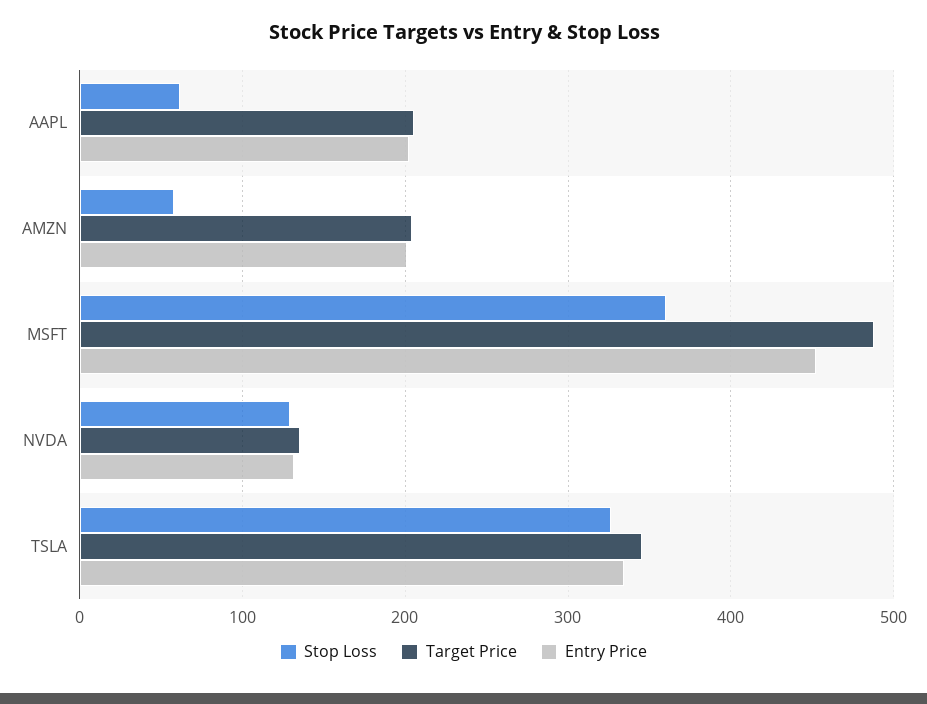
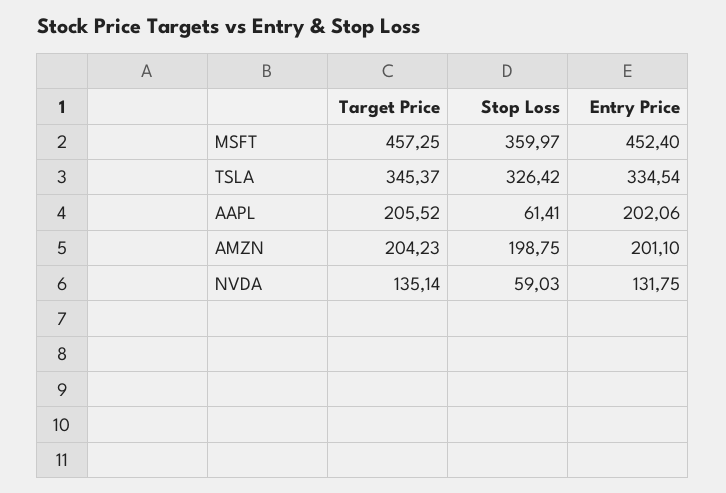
  {
    "Stop Loss": {
      "AAPL": 61.41,
-     "AMZN": 60,
+     "AMZN": 198.75,
      "MSFT": 359.97,
-     "NVDA": 130,
+     "NVDA": 59.03,
      "TSLA": 326.42
    },
    "Target Price": {
      "AAPL": 205.52,
      "AMZN": 204.23,
-     "MSFT": 490,
+     "MSFT": 457.25,
      "NVDA": 135.14,
      "TSLA": 345.37
    },
    "Entry Price": {
      "AAPL": 202.06,
      "AMZN": 201.1,
      "MSFT": 452.4,
      "NVDA": 131.75,
      "TSLA": 334.54
    }
  }

